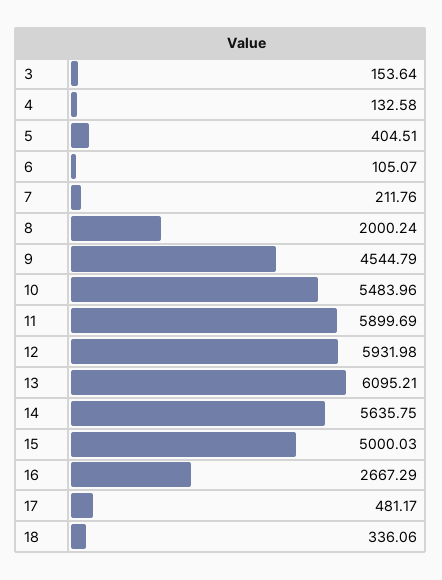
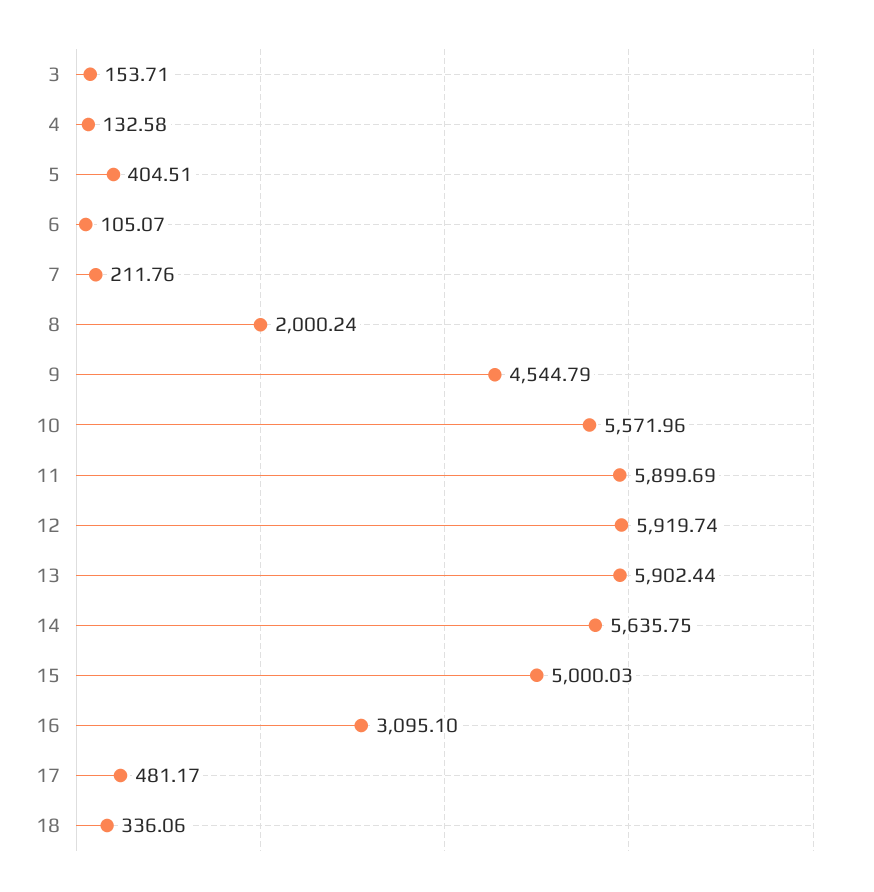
  {
-   "3": 153.64,
+   "3": 153.71,
    "4": 132.58,
    "5": 404.51,
    "6": 105.07,
    "7": 211.76,
    "8": 2000.24,
    "9": 4544.79,
-   "10": 5483.96,
+   "10": 5571.96,
    "11": 5899.69,
-   "12": 5931.98,
+   "12": 5919.74,
-   "13": 6095.21,
+   "13": 5902.44,
    "14": 5635.75,
    "15": 5000.03,
-   "16": 2667.29,
+   "16": 3095.1,
    "17": 481.17,
    "18": 336.06
  }

